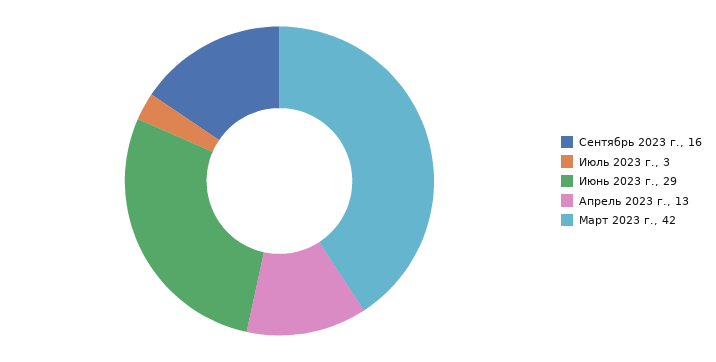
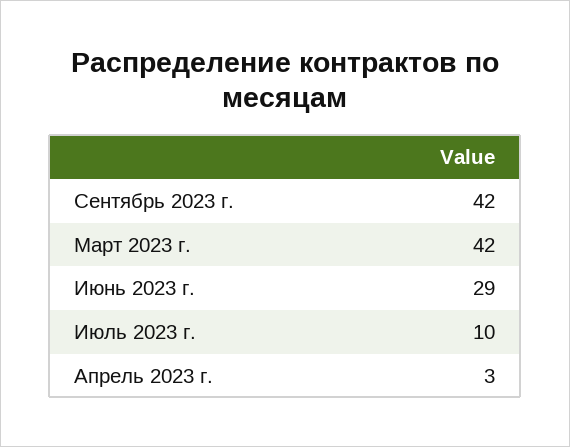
  {
-   "Сентябрь 2023 г.": 16,
+   "Сентябрь 2023 г.": 42,
-   "Июль 2023 г.": 3,
+   "Июль 2023 г.": 10,
    "Июнь 2023 г.": 29,
-   "Апрель 2023 г.": 13,
+   "Апрель 2023 г.": 3,
    "Март 2023 г.": 42
  }

